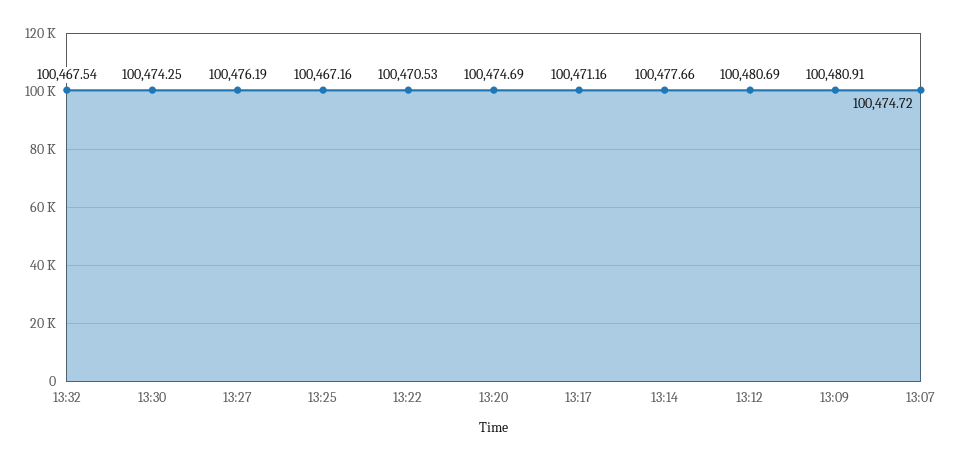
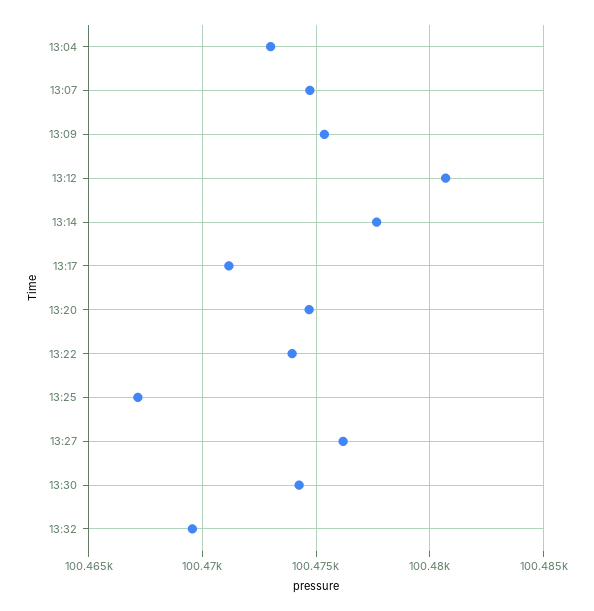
  {
-   "13:32": 100467.54,
+   "13:32": 100469.5,
    "13:30": 100474.25,
    "13:27": 100476.19,
    "13:25": 100467.16,
-   "13:22": 100470.53,
+   "13:22": 100474,
    "13:20": 100474.69,
    "13:17": 100471.16,
    "13:14": 100477.66,
    "13:12": 100480.69,
-   "13:09": 100480.91,
+   "13:09": 100475.5,
-   "13:07": 100474.72
+   "13:07": 100474.72,
+   "13:04": 100473
  }

